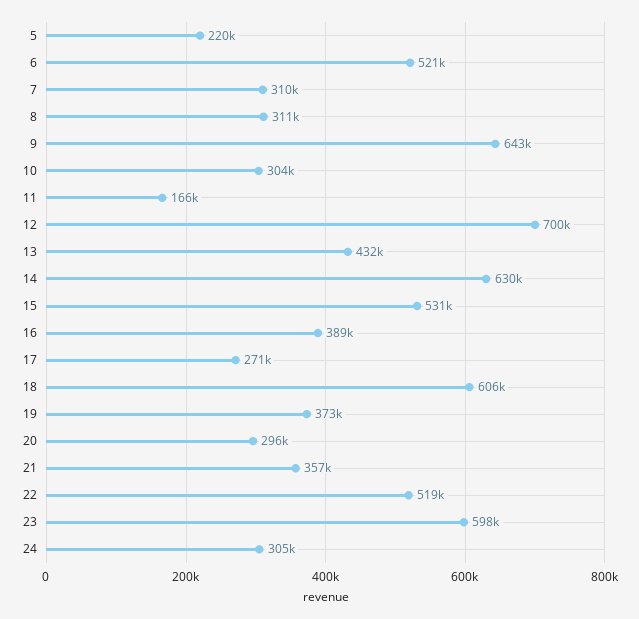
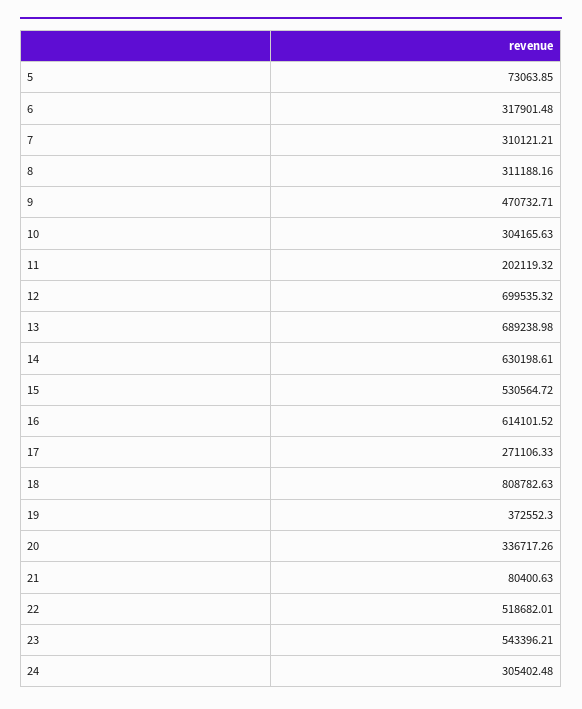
  {
-   "5": 220000,
+   "5": 73063.85,
-   "6": 521000,
+   "6": 317901.48,
    "7": 310121.21,
    "8": 311188.16,
-   "9": 643000,
+   "9": 470732.71,
    "10": 304165.63,
-   "11": 166000,
+   "11": 202119.32,
    "12": 699535.32,
-   "13": 432000,
+   "13": 689238.98,
    "14": 630198.61,
    "15": 530564.72,
-   "16": 389000,
+   "16": 614101.52,
    "17": 271106.33,
-   "18": 606000,
+   "18": 808782.63,
    "19": 372552.3,
-   "20": 296000,
+   "20": 336717.26,
-   "21": 357000,
+   "21": 80400.63,
    "22": 518682.01,
-   "23": 598000,
+   "23": 543396.21,
    "24": 305402.48
  }

